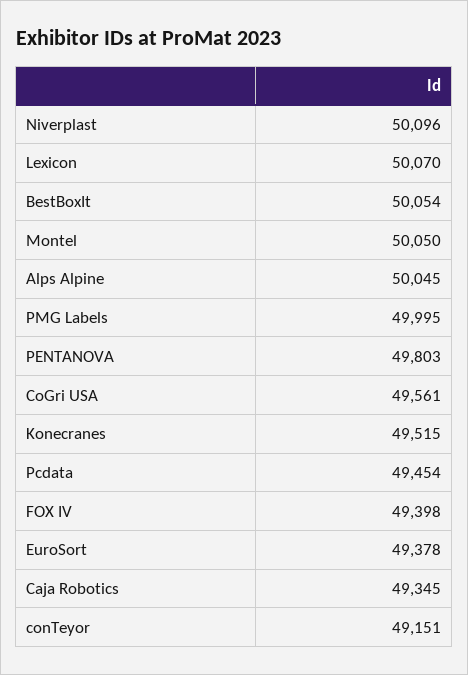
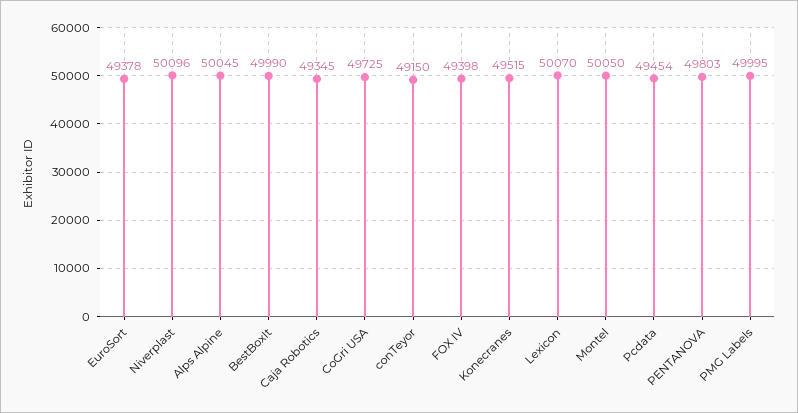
  {
    "Niverplast": 50096,
    "Lexicon": 50070,
-   "BestBoxIt": 50054,
+   "BestBoxIt": 49990,
    "Montel": 50050,
    "Alps Alpine": 50045,
    "PMG Labels": 49995,
    "PENTANOVA": 49803,
-   "CoGri USA": 49561,
+   "CoGri USA": 49725,
    "Konecranes": 49515,
    "Pcdata": 49454,
    "FOX IV": 49398,
    "EuroSort": 49378,
    "Caja Robotics": 49345,
-   "conTeyor": 49151
+   "conTeyor": 49150
  }

